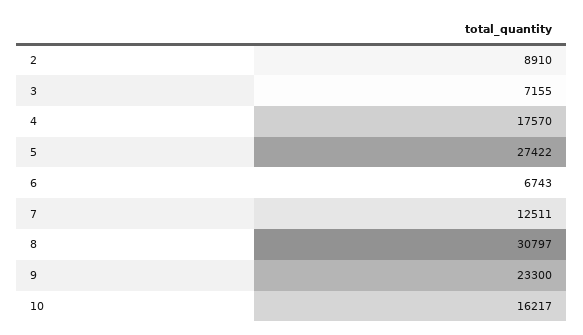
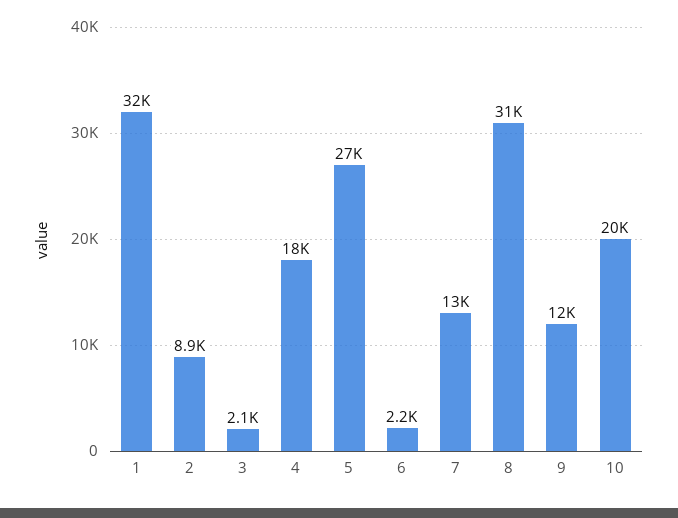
  {
    "2": 8910,
-   "3": 7155,
+   "3": 2100,
    "4": 17570,
    "5": 27422,
-   "6": 6743,
+   "6": 2200,
    "7": 12511,
    "8": 30797,
-   "9": 23300,
+   "9": 12000,
-   "10": 16217
+   "10": 20000,
+   "1": 32000
  }

